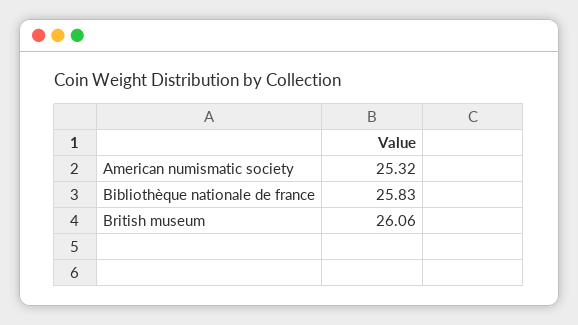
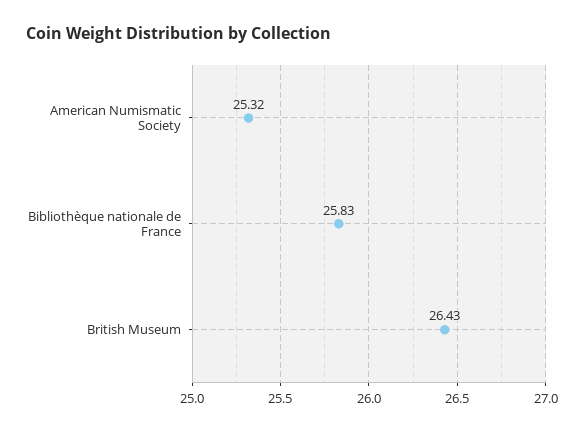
  {
    "American numismatic society": 25.32,
    "Bibliothèque nationale de france": 25.83,
-   "British museum": 26.06
+   "British museum": 26.43
  }

